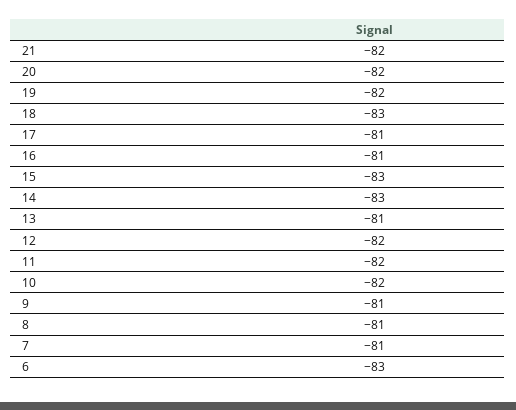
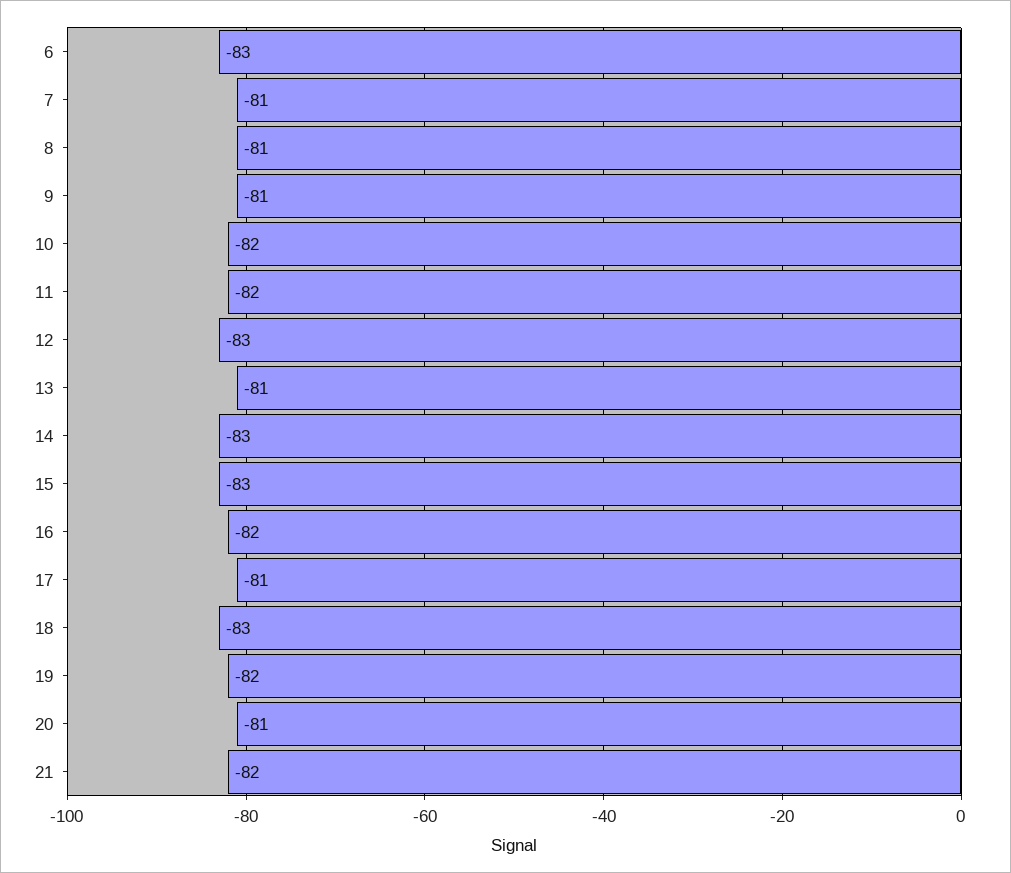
  {
    "21": -82,
-   "20": -82,
+   "20": -81,
    "19": -82,
    "18": -83,
    "17": -81,
-   "16": -81,
+   "16": -82,
    "15": -83,
    "14": -83,
    "13": -81,
-   "12": -82,
+   "12": -83,
    "11": -82,
    "10": -82,
    "9": -81,
    "8": -81,
    "7": -81,
    "6": -83
  }

